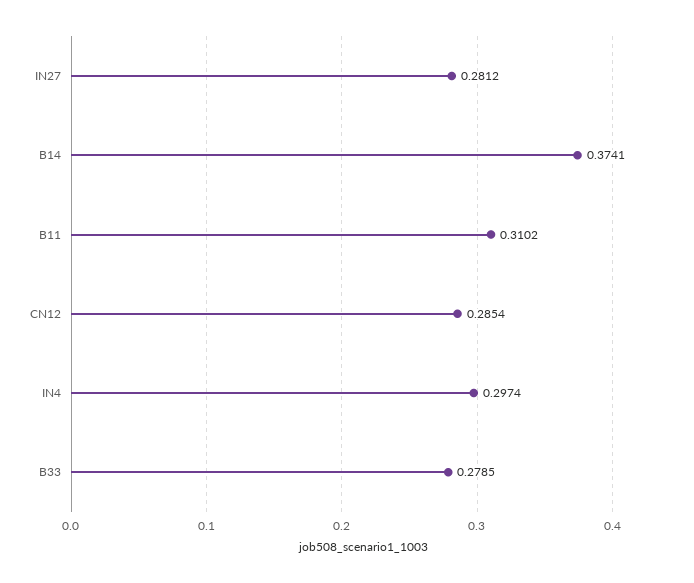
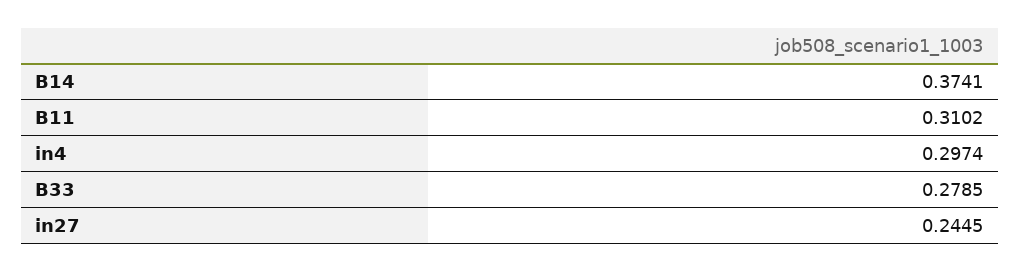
  {
-   "IN27": 0.2812,
+   "IN27": 0.2445,
    "B14": 0.3741,
    "B11": 0.3102,
-   "CN12": 0.2854,
    "IN4": 0.2974,
    "B33": 0.2785
  }

